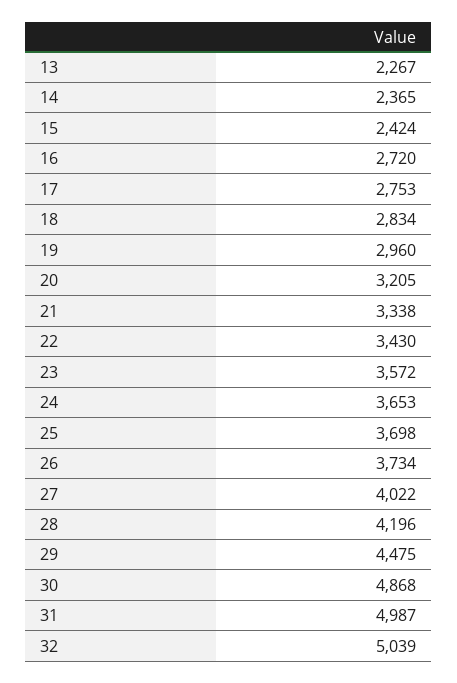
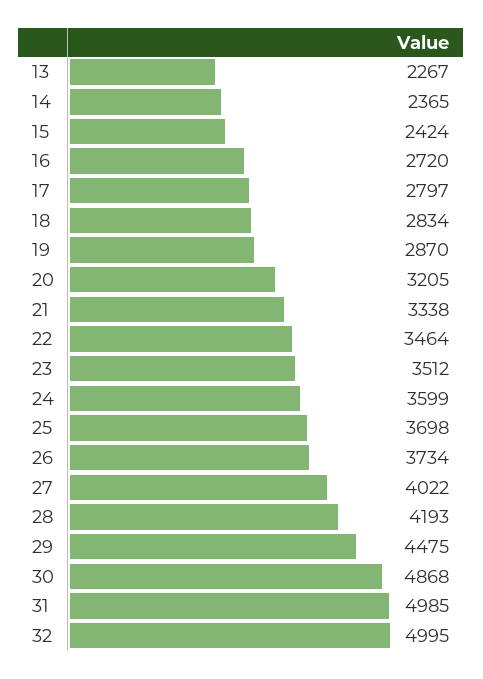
  {
    "13": 2267,
    "14": 2365,
    "15": 2424,
    "16": 2720,
-   "17": 2753,
+   "17": 2797,
    "18": 2834,
-   "19": 2960,
+   "19": 2870,
    "20": 3205,
    "21": 3338,
-   "22": 3430,
+   "22": 3464,
-   "23": 3572,
+   "23": 3512,
-   "24": 3653,
+   "24": 3599,
    "25": 3698,
    "26": 3734,
    "27": 4022,
-   "28": 4196,
+   "28": 4193,
    "29": 4475,
    "30": 4868,
-   "31": 4987,
+   "31": 4985,
-   "32": 5039
+   "32": 4995
  }

